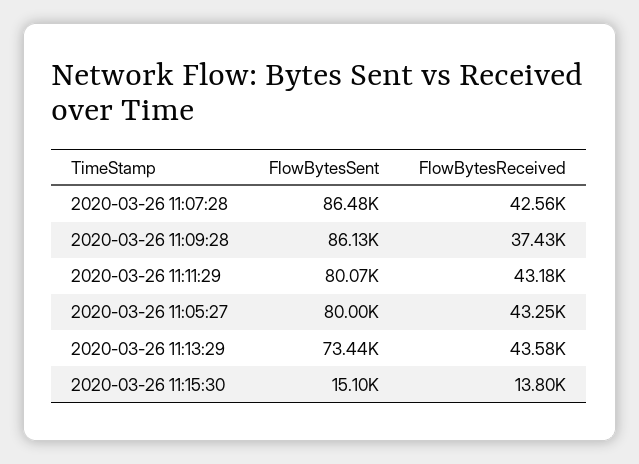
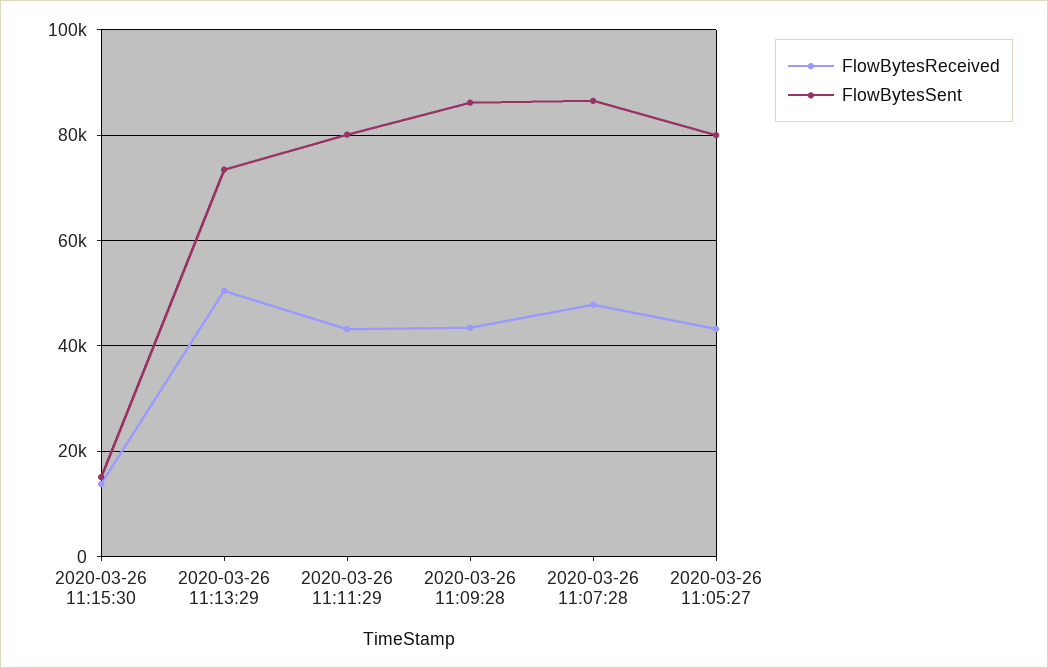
  {
    "FlowBytesSent": {
      "2020-03-26 11:07:28": 86480,
      "2020-03-26 11:09:28": 86130,
      "2020-03-26 11:11:29": 80070,
      "2020-03-26 11:05:27": 80000,
      "2020-03-26 11:13:29": 73440,
      "2020-03-26 11:15:30": 15100
    },
    "FlowBytesReceived": {
-     "2020-03-26 11:07:28": 42560,
+     "2020-03-26 11:07:28": 48000,
-     "2020-03-26 11:09:28": 37430,
+     "2020-03-26 11:09:28": 44000,
      "2020-03-26 11:11:29": 43180,
      "2020-03-26 11:05:27": 43250,
-     "2020-03-26 11:13:29": 43580,
+     "2020-03-26 11:13:29": 50000,
      "2020-03-26 11:15:30": 13800
    }
  }

